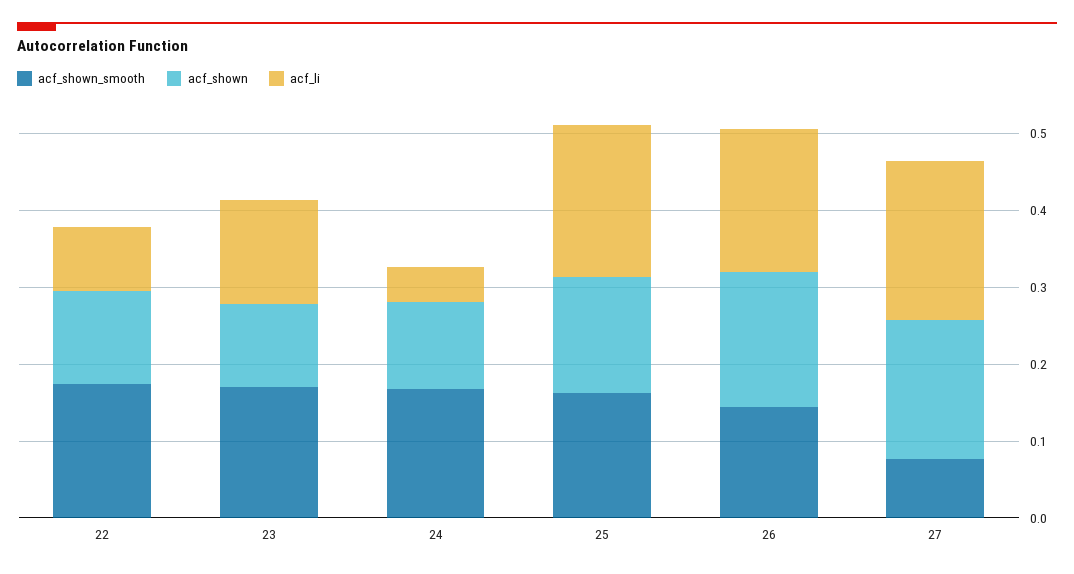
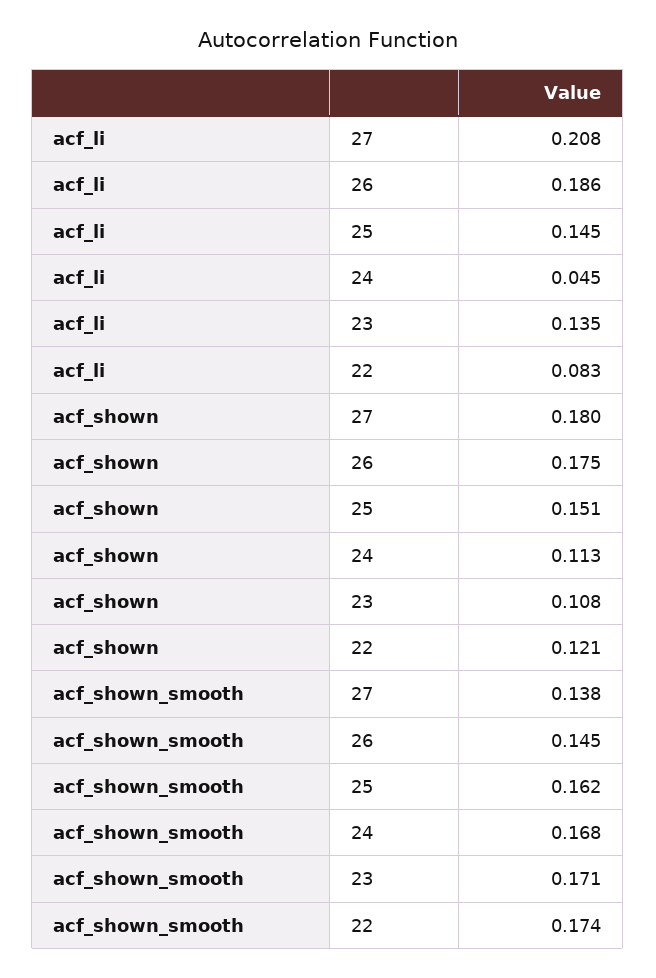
  {
    "acf_shown_smooth": {
      "22": 0.174,
      "23": 0.171,
      "24": 0.168,
      "25": 0.162,
      "26": 0.145,
-     "27": 0.08
+     "27": 0.138
    },
    "acf_shown": {
      "22": 0.121,
      "23": 0.108,
      "24": 0.113,
      "25": 0.151,
      "26": 0.175,
      "27": 0.18
    },
    "acf_li": {
      "22": 0.083,
      "23": 0.135,
      "24": 0.045,
-     "25": 0.2,
+     "25": 0.145,
      "26": 0.186,
      "27": 0.208
    }
  }

